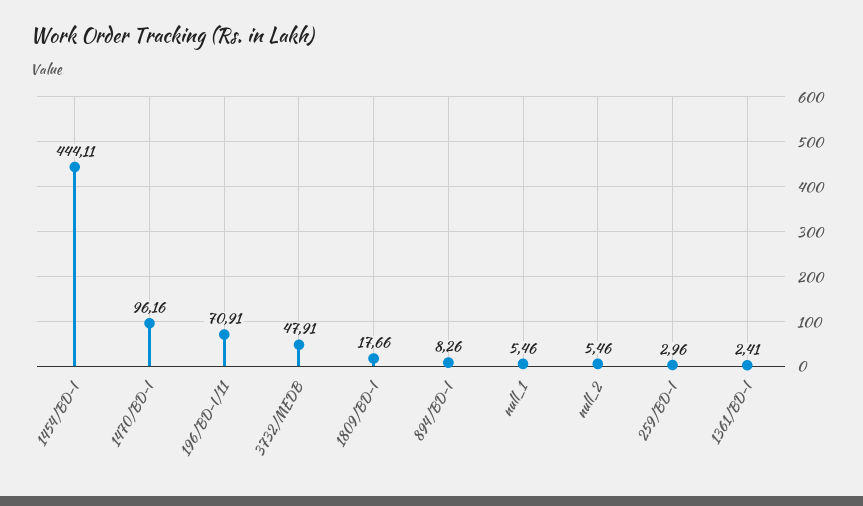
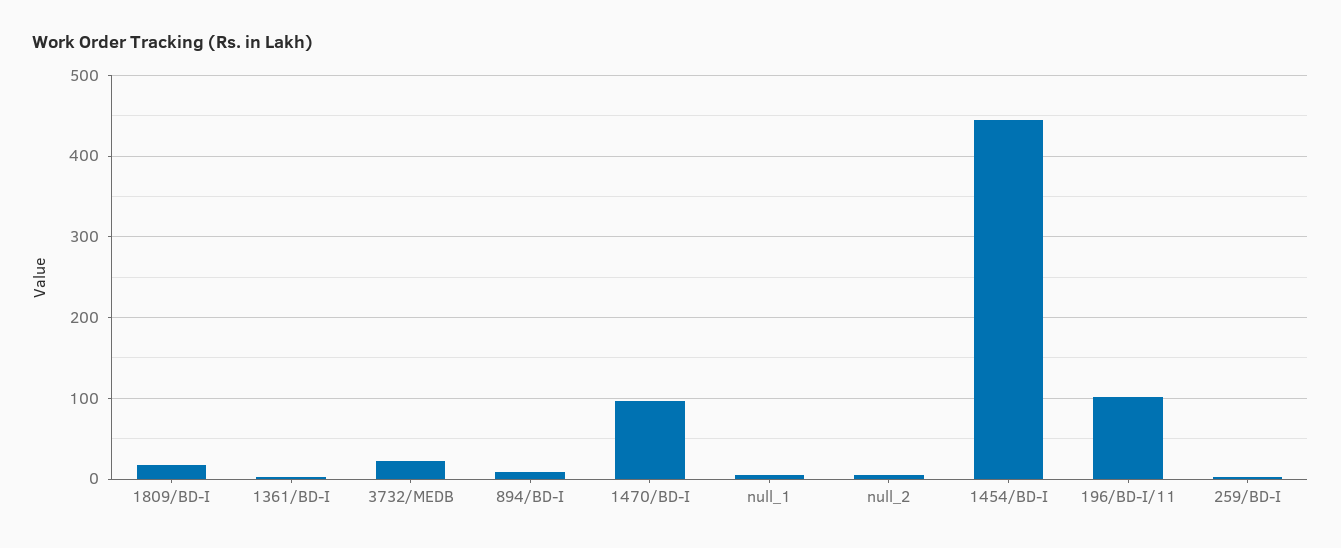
  {
    "1454/BD-I": 444.11,
    "1470/BD-I": 96.16,
-   "196/BD-I/11": 70.91,
+   "196/BD-I/11": 100,
-   "3732/MEDB": 47.91,
+   "3732/MEDB": 20,
    "1809/BD-I": 17.66,
    "894/BD-I": 8.26,
    "null_1": 5.46,
    "null_2": 5.46,
    "259/BD-I": 2.96,
    "1361/BD-I": 2.41
  }

